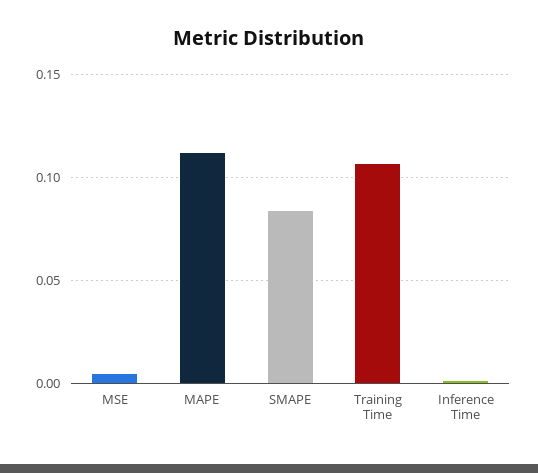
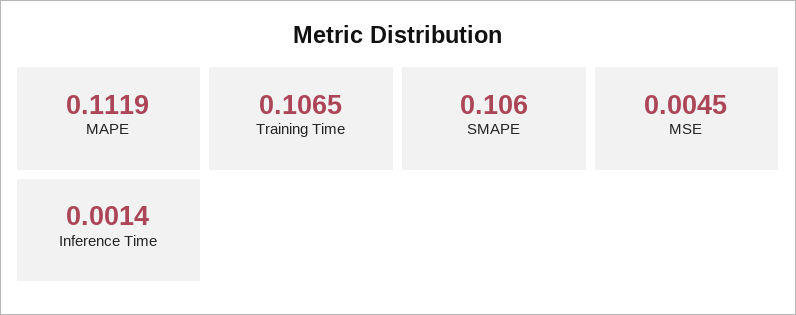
  {
    "MSE": 0.0045,
    "MAPE": 0.1119,
-   "SMAPE": 0.085,
+   "SMAPE": 0.106,
    "Training Time": 0.1065,
    "Inference Time": 0.0014
  }

